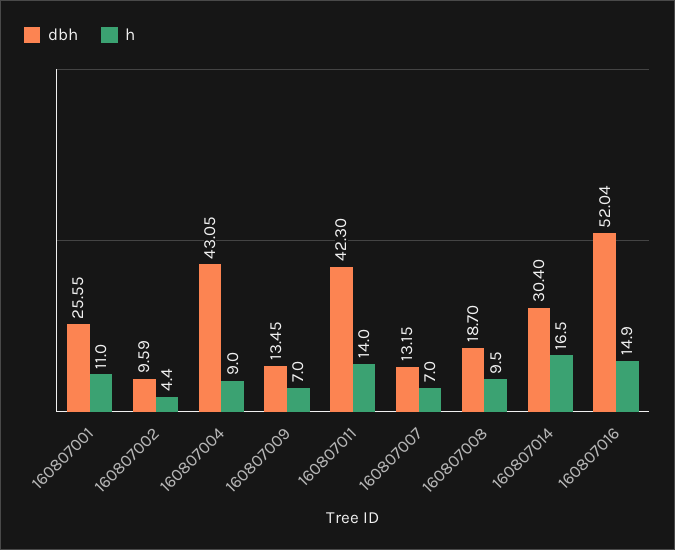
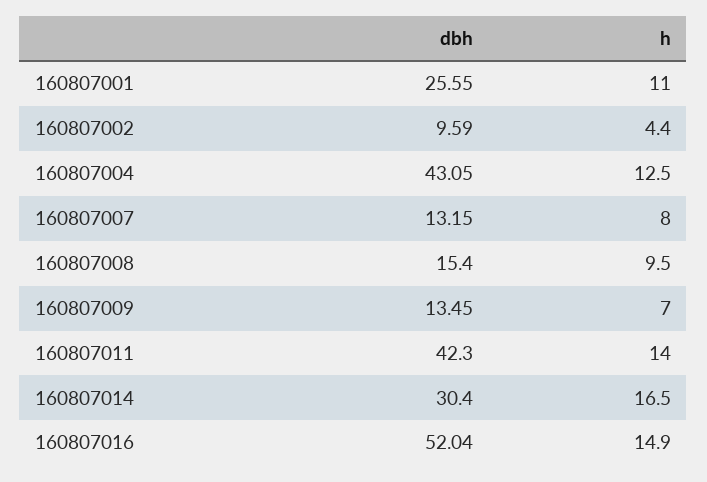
  {
    "dbh": {
      "160807001": 25.55,
      "160807002": 9.59,
      "160807004": 43.05,
      "160807009": 13.45,
      "160807011": 42.3,
      "160807007": 13.15,
-     "160807008": 18.7,
+     "160807008": 15.4,
      "160807014": 30.4,
      "160807016": 52.04
    },
    "h": {
      "160807001": 11,
      "160807002": 4.4,
-     "160807004": 9,
+     "160807004": 12.5,
      "160807009": 7,
      "160807011": 14,
-     "160807007": 7,
+     "160807007": 8,
      "160807008": 9.5,
      "160807014": 16.5,
      "160807016": 14.9
    }
  }

